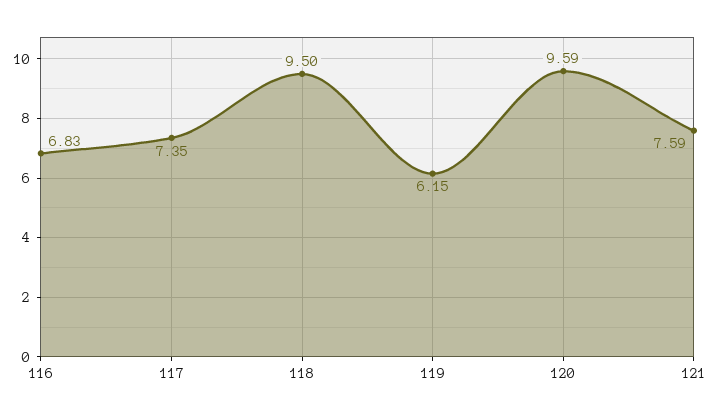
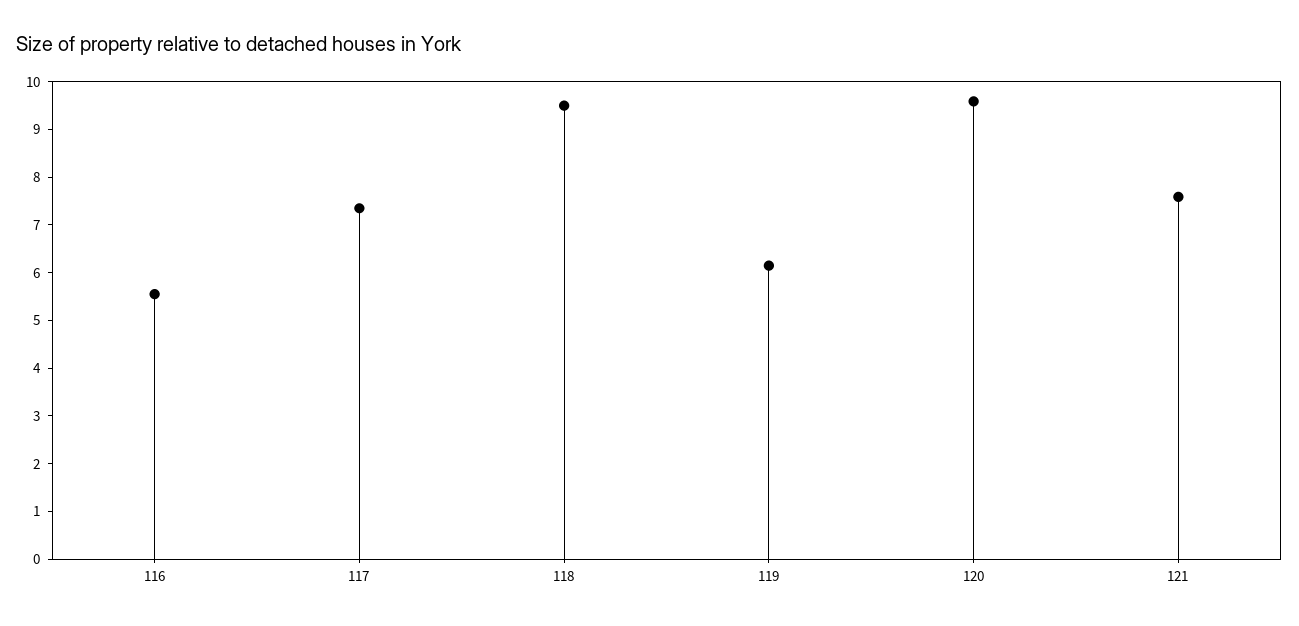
  {
-   "116": 6.83,
+   "116": 5.6,
    "117": 7.35,
    "118": 9.5,
    "119": 6.15,
    "120": 9.59,
    "121": 7.59
  }

